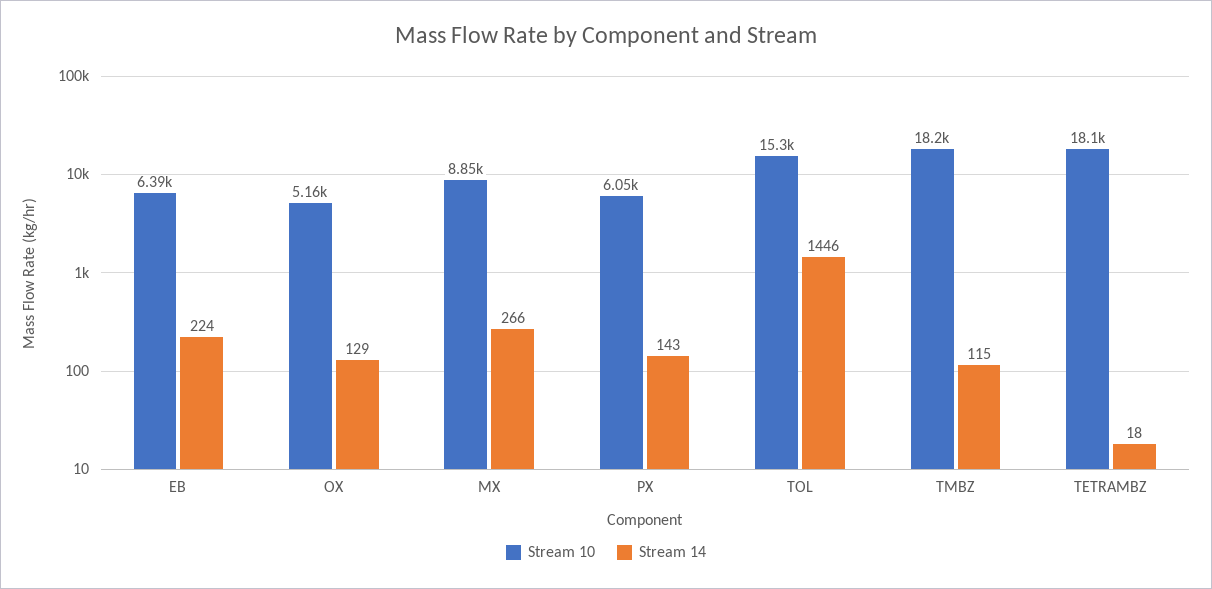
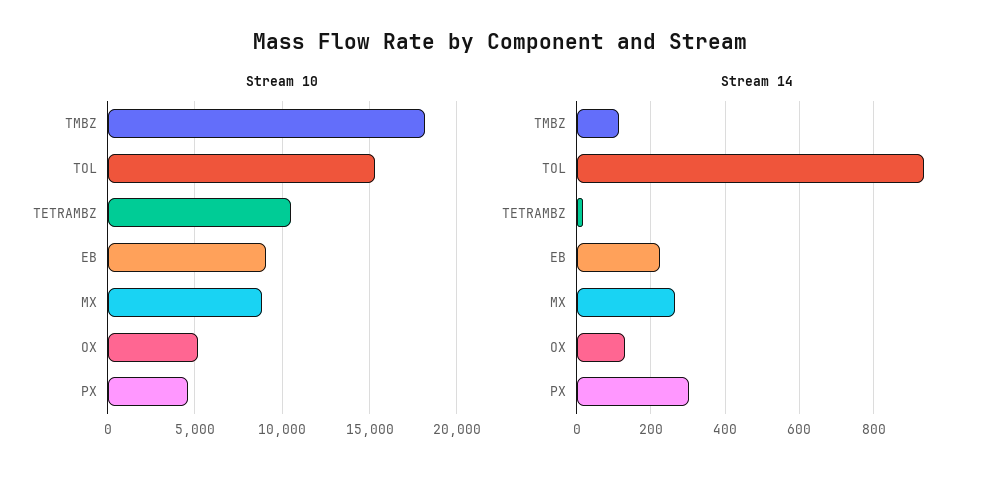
  {
    "Stream 10": {
-     "EB": 6390,
+     "EB": 9000,
      "OX": 5160,
      "MX": 8850,
-     "PX": 6050,
+     "PX": 4500,
      "TOL": 15300,
      "TMBZ": 18200,
-     "TETRAMBZ": 18100
+     "TETRAMBZ": 10500
    },
    "Stream 14": {
      "EB": 224,
      "OX": 129,
      "MX": 266,
-     "PX": 143,
+     "PX": 300,
-     "TOL": 1446,
+     "TOL": 940,
      "TMBZ": 115,
      "TETRAMBZ": 18
    }
  }

